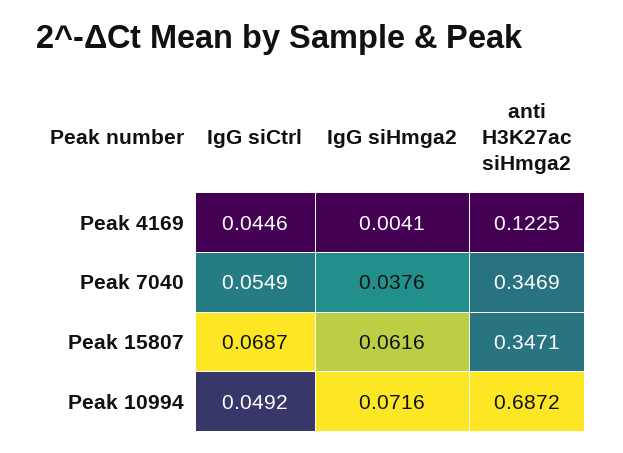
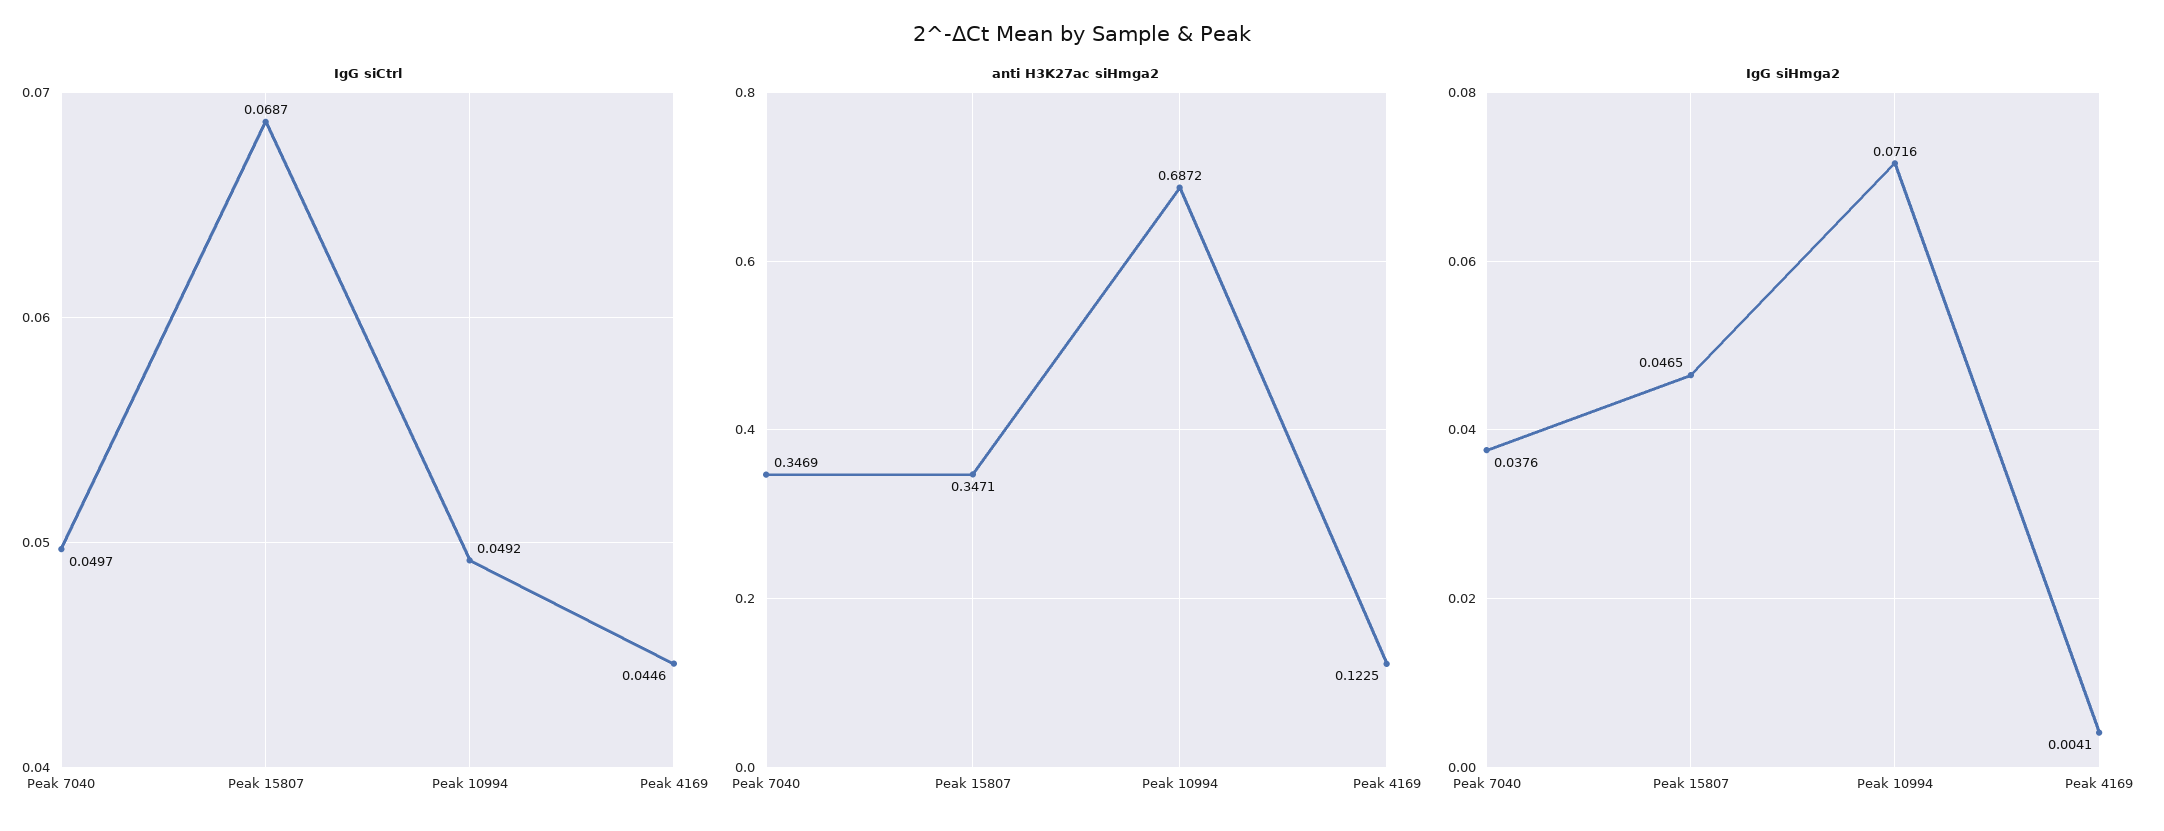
  {
    "IgG siCtrl": {
      "Peak 4169": 0.0446,
-     "Peak 7040": 0.0549,
+     "Peak 7040": 0.0497,
      "Peak 15807": 0.0687,
      "Peak 10994": 0.0492
    },
    "IgG siHmga2": {
      "Peak 4169": 0.0041,
      "Peak 7040": 0.0376,
-     "Peak 15807": 0.0616,
+     "Peak 15807": 0.0465,
      "Peak 10994": 0.0716
    },
    "anti H3K27ac siHmga2": {
      "Peak 4169": 0.1225,
      "Peak 7040": 0.3469,
      "Peak 15807": 0.3471,
      "Peak 10994": 0.6872
    }
  }

